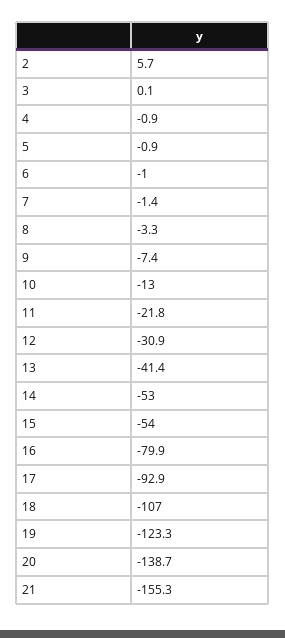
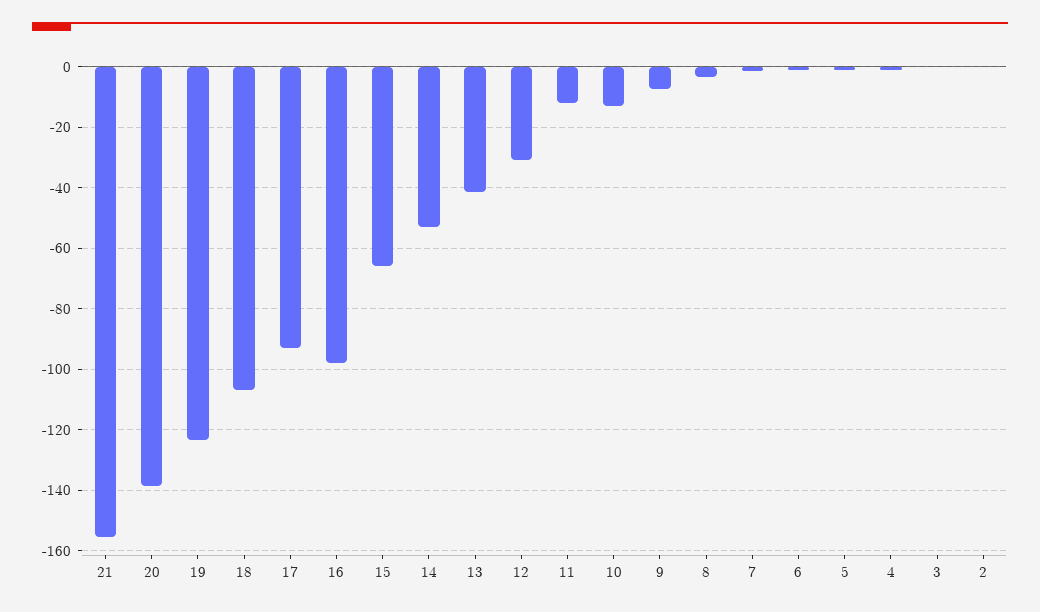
  {
-   "2": 5.7,
+   "2": 0,
    "3": 0.1,
    "4": -0.9,
    "5": -0.9,
    "6": -1,
    "7": -1.4,
    "8": -3.3,
    "9": -7.4,
    "10": -13,
-   "11": -21.8,
+   "11": -12,
    "12": -30.9,
    "13": -41.4,
    "14": -53,
-   "15": -54,
+   "15": -66,
-   "16": -79.9,
+   "16": -98,
    "17": -92.9,
    "18": -107,
    "19": -123.3,
    "20": -138.7,
    "21": -155.3
  }

